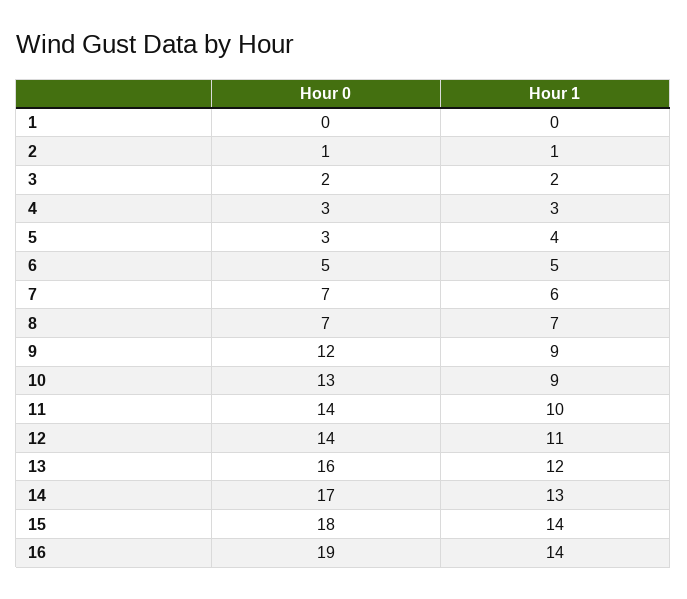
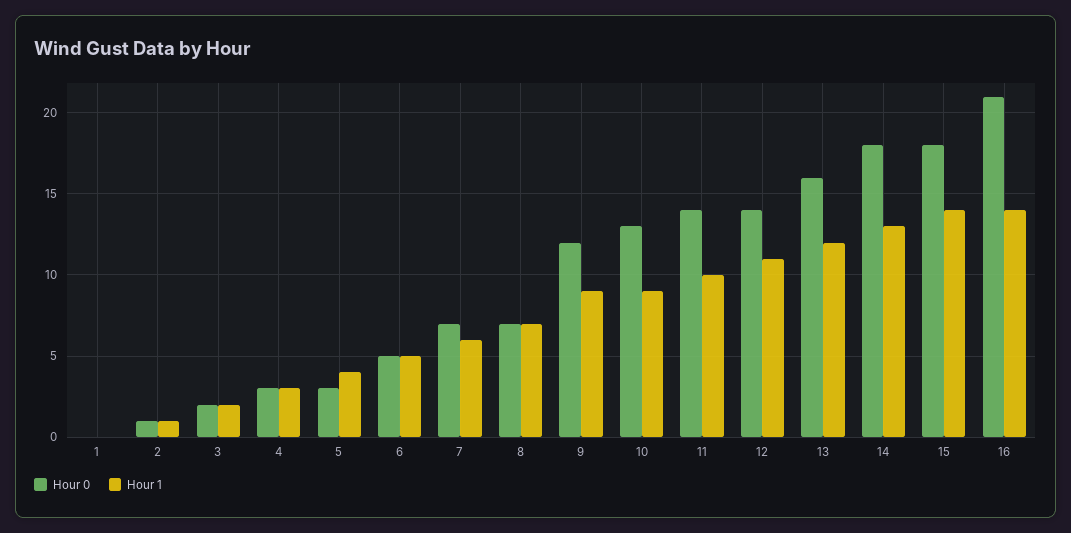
  {
    "Hour 0": {
      "1": 0,
      "2": 1,
      "3": 2,
      "4": 3,
      "5": 3,
      "6": 5,
      "7": 7,
      "8": 7,
      "9": 12,
      "10": 13,
      "11": 14,
      "12": 14,
      "13": 16,
-     "14": 17,
+     "14": 18,
      "15": 18,
-     "16": 19
+     "16": 21
    },
    "Hour 1": {
      "1": 0,
      "2": 1,
      "3": 2,
      "4": 3,
      "5": 4,
      "6": 5,
      "7": 6,
      "8": 7,
      "9": 9,
      "10": 9,
      "11": 10,
      "12": 11,
      "13": 12,
      "14": 13,
      "15": 14,
      "16": 14
    }
  }

